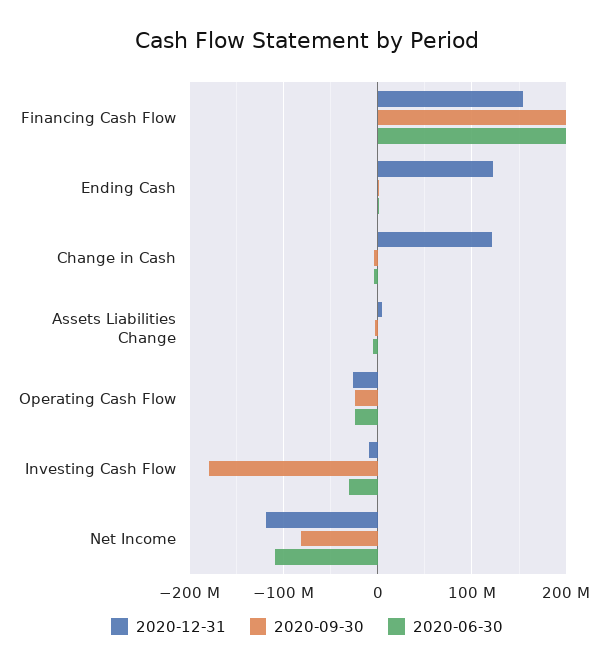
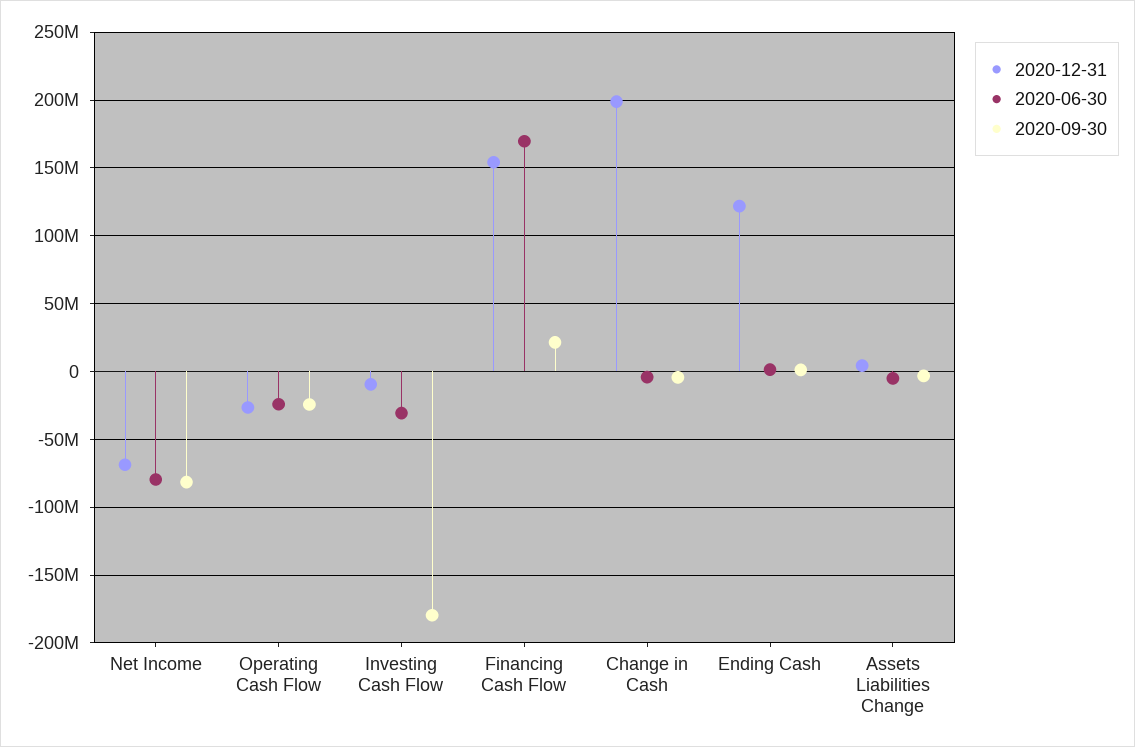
  {
    "2020-12-31": {
      "Financing Cash Flow": 155000000,
      "Ending Cash": 120000000,
-     "Change in Cash": 120000000,
+     "Change in Cash": 200000000,
      "Assets Liabilities Change": 5000000,
      "Operating Cash Flow": -25000000,
      "Investing Cash Flow": -10000000,
-     "Net Income": -120000000
+     "Net Income": -70000000
    },
    "2020-09-30": {
-     "Financing Cash Flow": 200000000,
+     "Financing Cash Flow": 20000000,
      "Ending Cash": 0,
      "Change in Cash": -5000000,
      "Assets Liabilities Change": -5000000,
      "Operating Cash Flow": -25000000,
      "Investing Cash Flow": -180000000,
      "Net Income": -80000000
    },
    "2020-06-30": {
-     "Financing Cash Flow": 200000000,
+     "Financing Cash Flow": 170000000,
      "Ending Cash": 0,
      "Change in Cash": -5000000,
      "Assets Liabilities Change": -5000000,
      "Operating Cash Flow": -25000000,
      "Investing Cash Flow": -30000000,
-     "Net Income": -110000000
+     "Net Income": -80000000
    }
  }

